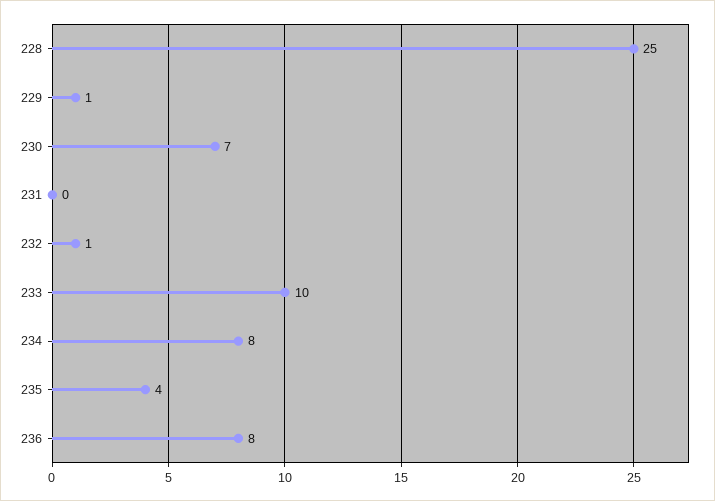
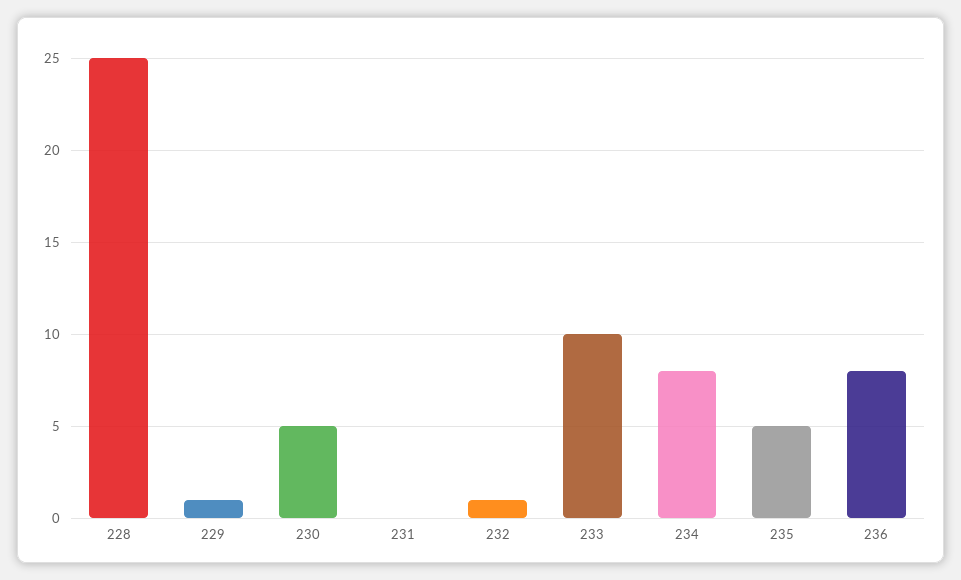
  {
    "228": 25,
    "229": 1,
-   "230": 7,
+   "230": 5,
    "231": 0,
    "232": 1,
    "233": 10,
    "234": 8,
-   "235": 4,
+   "235": 5,
    "236": 8
  }

